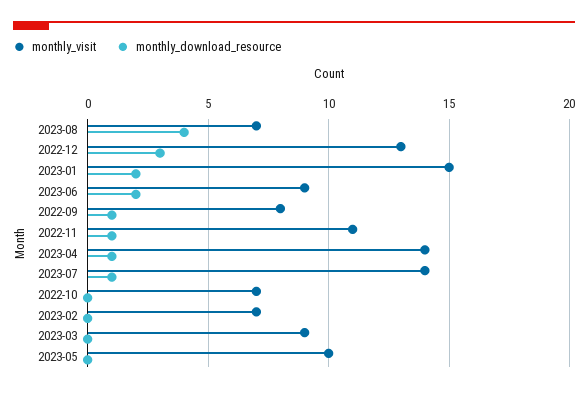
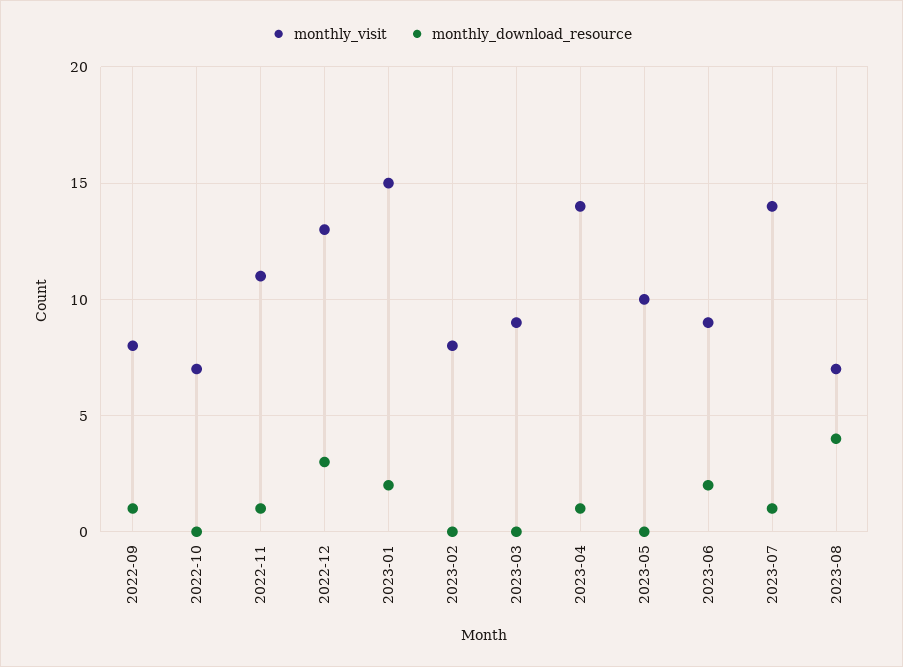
  {
    "monthly_visit": {
      "2023-08": 7,
      "2022-12": 13,
      "2023-01": 15,
      "2023-06": 9,
      "2022-09": 8,
      "2022-11": 11,
      "2023-04": 14,
      "2023-07": 14,
      "2022-10": 7,
-     "2023-02": 7,
+     "2023-02": 8,
      "2023-03": 9,
      "2023-05": 10
    },
    "monthly_download_resource": {
      "2023-08": 4,
      "2022-12": 3,
      "2023-01": 2,
      "2023-06": 2,
      "2022-09": 1,
      "2022-11": 1,
      "2023-04": 1,
      "2023-07": 1,
      "2022-10": 0,
      "2023-02": 0,
      "2023-03": 0,
      "2023-05": 0
    }
  }

